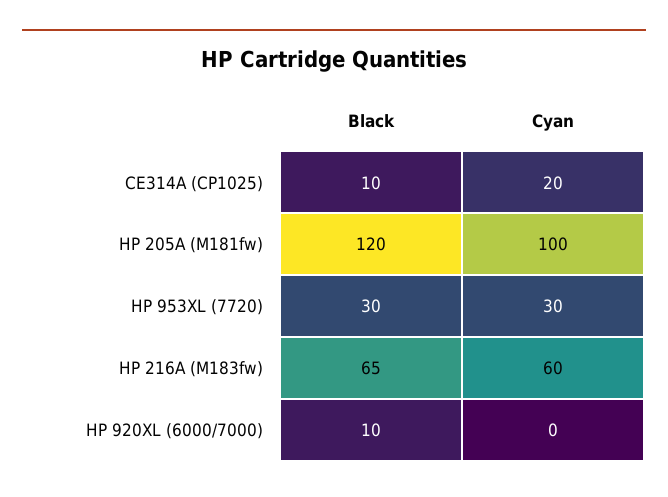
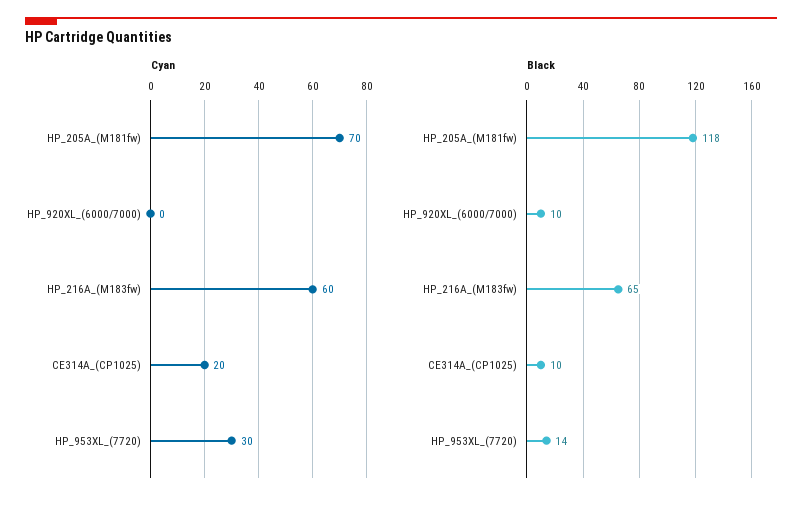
  {
    "Black": {
      "CE314A (CP1025)": 10,
-     "HP 205A (M181fw)": 120,
+     "HP 205A (M181fw)": 118,
-     "HP 953XL (7720)": 30,
+     "HP 953XL (7720)": 14,
      "HP 216A (M183fw)": 65,
      "HP 920XL (6000/7000)": 10
    },
    "Cyan": {
      "CE314A (CP1025)": 20,
-     "HP 205A (M181fw)": 100,
+     "HP 205A (M181fw)": 70,
      "HP 953XL (7720)": 30,
      "HP 216A (M183fw)": 60,
      "HP 920XL (6000/7000)": 0
    }
  }

